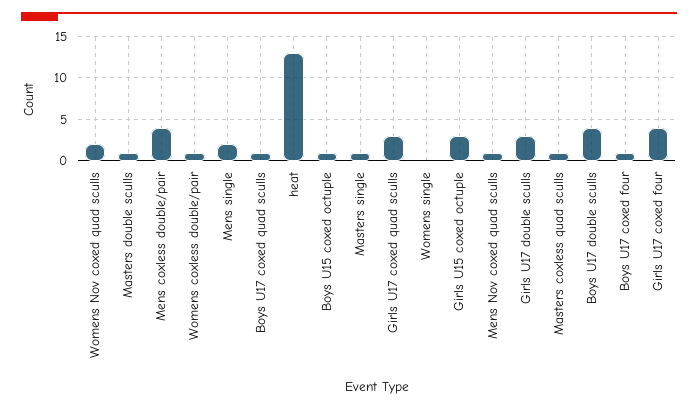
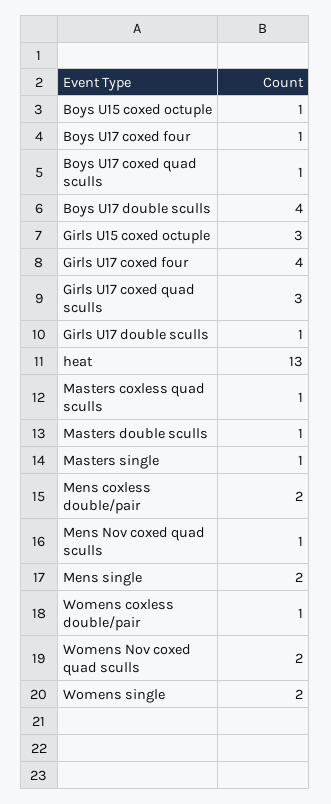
  {
    "Womens Nov coxed quad sculls": 2,
    "Masters double sculls": 1,
-   "Mens coxless double/pair": 4,
+   "Mens coxless double/pair": 2,
    "Womens coxless double/pair": 1,
    "Mens single": 2,
    "Boys U17 coxed quad sculls": 1,
    "heat": 13,
    "Boys U15 coxed octuple": 1,
    "Masters single": 1,
    "Girls U17 coxed quad sculls": 3,
-   "Womens single": 0,
+   "Womens single": 2,
    "Girls U15 coxed octuple": 3,
    "Mens Nov coxed quad sculls": 1,
-   "Girls U17 double sculls": 3,
+   "Girls U17 double sculls": 1,
    "Masters coxless quad sculls": 1,
    "Boys U17 double sculls": 4,
    "Boys U17 coxed four": 1,
    "Girls U17 coxed four": 4
  }

